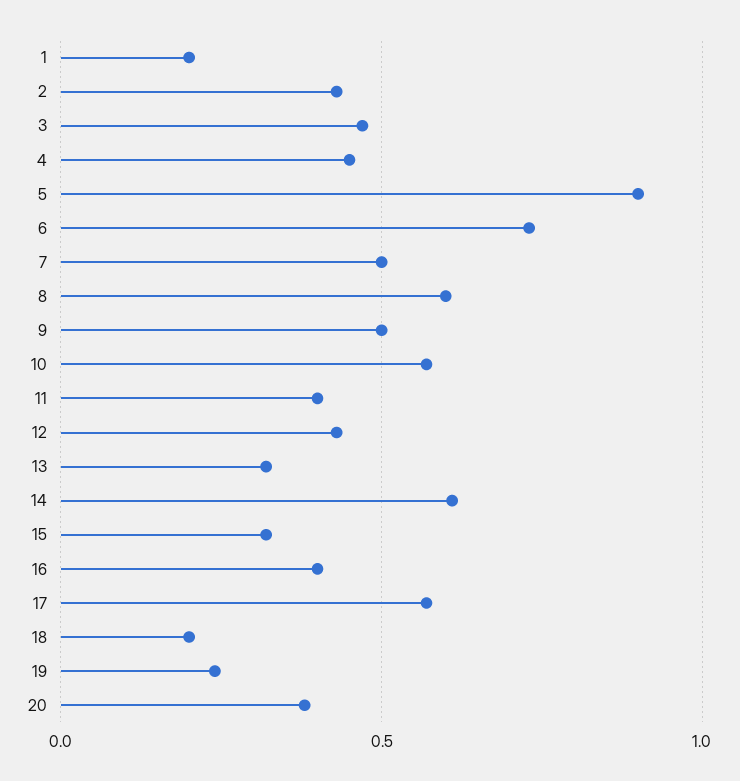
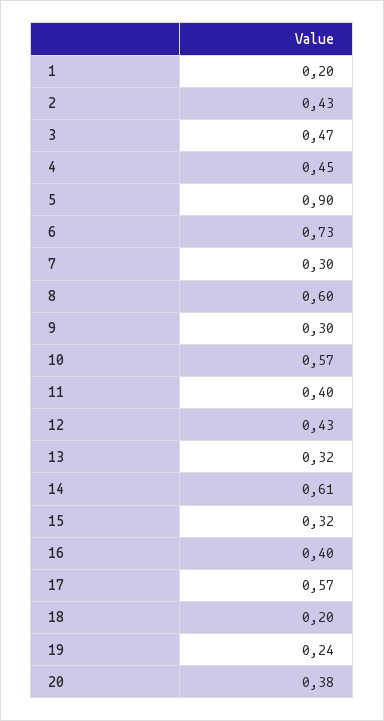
  {
    "1": 0.2,
    "2": 0.43,
    "3": 0.47,
    "4": 0.45,
    "5": 0.9,
    "6": 0.73,
-   "7": 0.5,
+   "7": 0.3,
    "8": 0.6,
-   "9": 0.5,
+   "9": 0.3,
    "10": 0.57,
    "11": 0.4,
    "12": 0.43,
    "13": 0.32,
    "14": 0.61,
    "15": 0.32,
    "16": 0.4,
    "17": 0.57,
    "18": 0.2,
    "19": 0.24,
    "20": 0.38
  }

